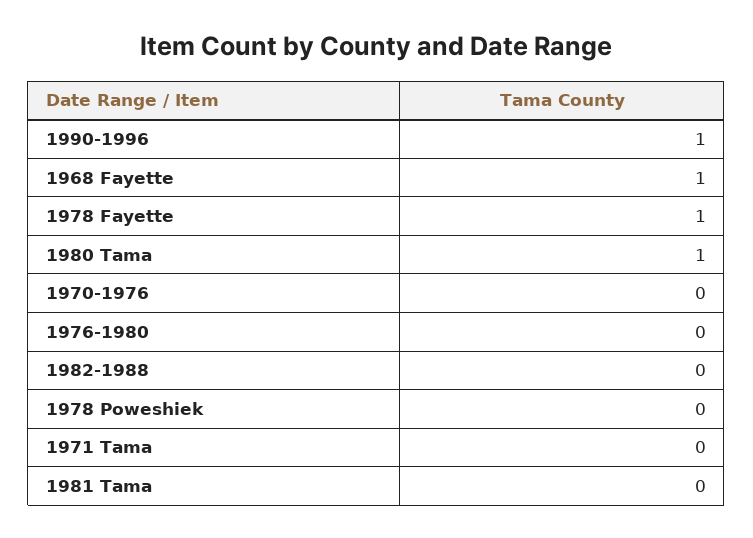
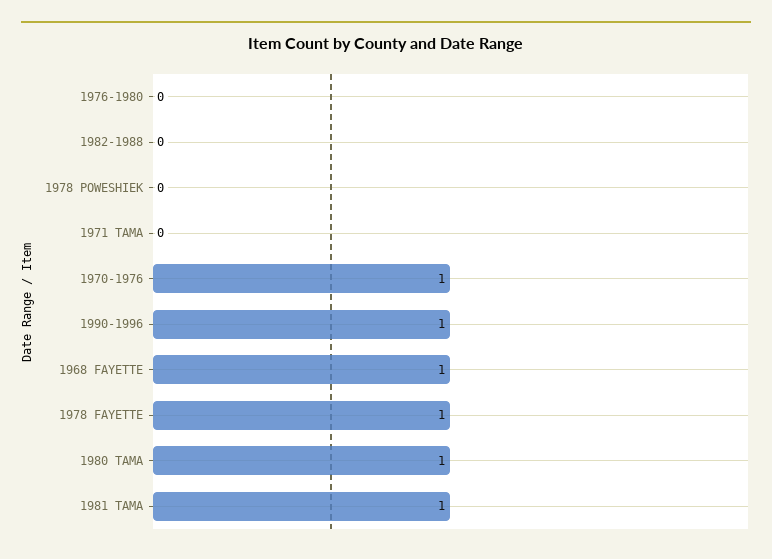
  {
    "1990-1996": 1,
    "1968 Fayette": 1,
    "1978 Fayette": 1,
    "1980 Tama": 1,
-   "1970-1976": 0,
+   "1970-1976": 1,
    "1976-1980": 0,
    "1982-1988": 0,
    "1978 Poweshiek": 0,
    "1971 Tama": 0,
-   "1981 Tama": 0
+   "1981 Tama": 1
  }

